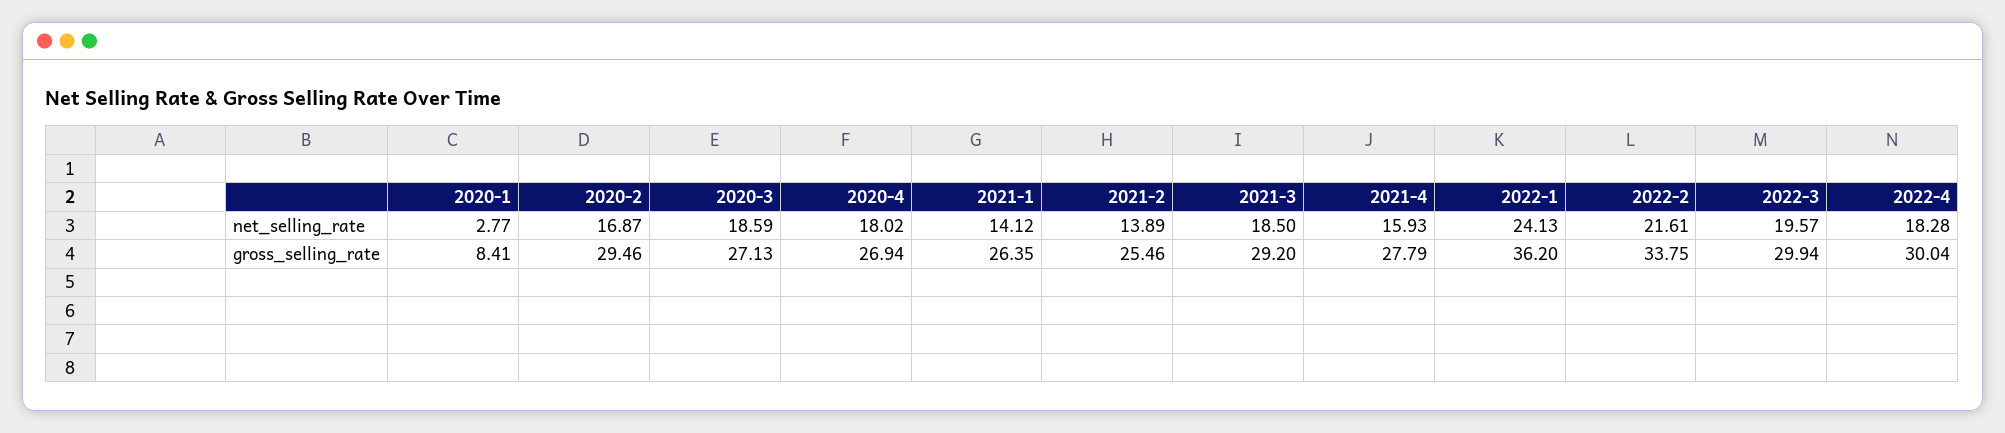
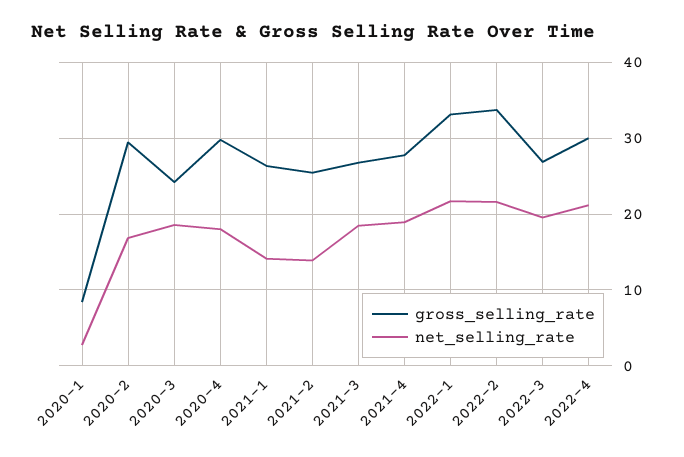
  {
    "net_selling_rate": {
      "2020-1": 2.77,
      "2020-2": 16.87,
      "2020-3": 18.59,
      "2020-4": 18.02,
      "2021-1": 14.12,
      "2021-2": 13.89,
      "2021-3": 18.5,
-     "2021-4": 15.93,
+     "2021-4": 19,
-     "2022-1": 24.13,
+     "2022-1": 22,
      "2022-2": 21.61,
      "2022-3": 19.57,
-     "2022-4": 18.28
+     "2022-4": 21
    },
    "gross_selling_rate": {
      "2020-1": 8.41,
      "2020-2": 29.46,
-     "2020-3": 27.13,
+     "2020-3": 24,
-     "2020-4": 26.94,
+     "2020-4": 30,
      "2021-1": 26.35,
      "2021-2": 25.46,
-     "2021-3": 29.2,
+     "2021-3": 27,
      "2021-4": 27.79,
-     "2022-1": 36.2,
+     "2022-1": 33,
      "2022-2": 33.75,
-     "2022-3": 29.94,
+     "2022-3": 27,
      "2022-4": 30.04
    }
  }

